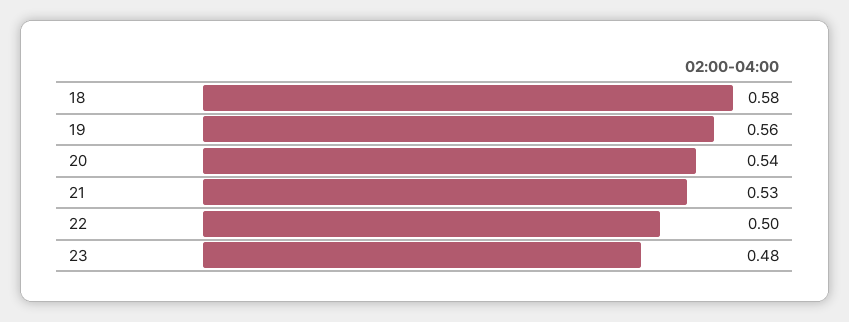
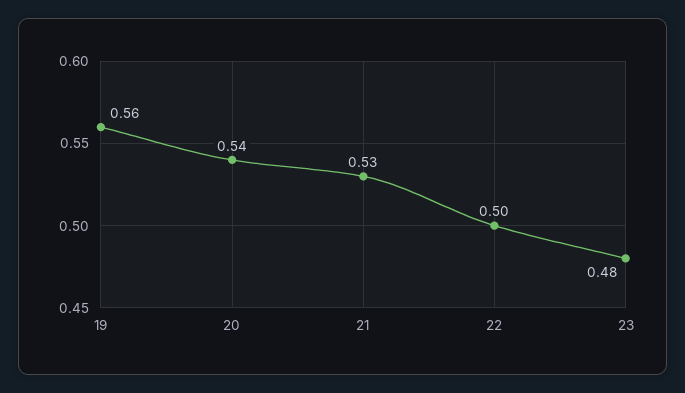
  {
-   "18": 0.58,
    "19": 0.56,
    "20": 0.54,
    "21": 0.53,
    "22": 0.5,
    "23": 0.48
  }

